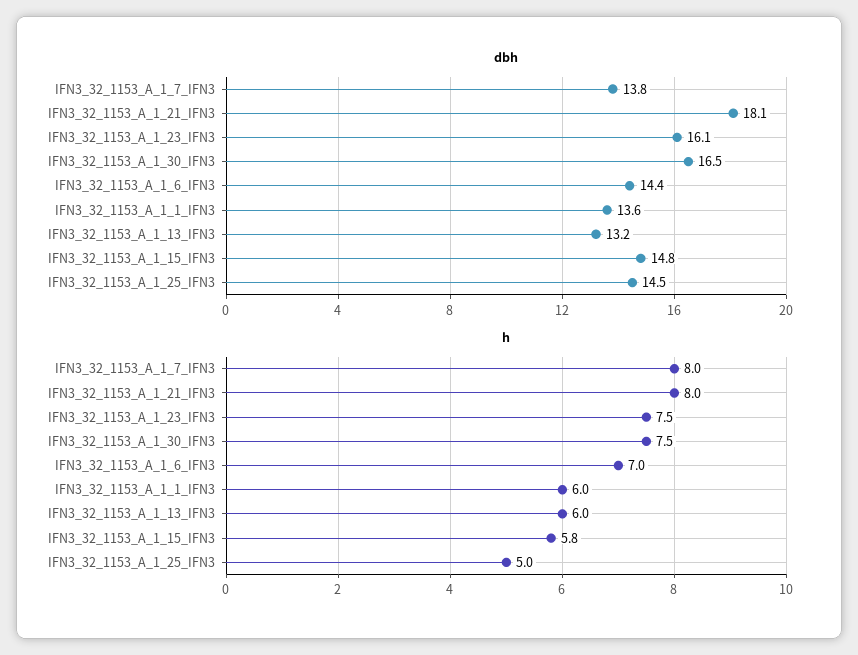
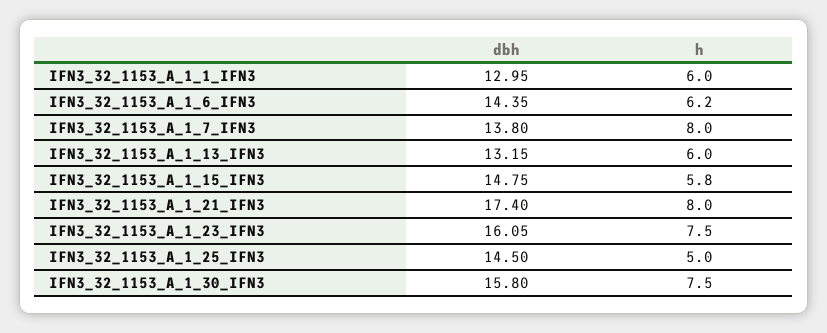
  {
    "dbh": {
      "IFN3_32_1153_A_1_7_IFN3": 13.8,
-     "IFN3_32_1153_A_1_21_IFN3": 18.1,
+     "IFN3_32_1153_A_1_21_IFN3": 17.4,
      "IFN3_32_1153_A_1_23_IFN3": 16.05,
-     "IFN3_32_1153_A_1_30_IFN3": 16.5,
+     "IFN3_32_1153_A_1_30_IFN3": 15.8,
      "IFN3_32_1153_A_1_6_IFN3": 14.35,
-     "IFN3_32_1153_A_1_1_IFN3": 13.6,
+     "IFN3_32_1153_A_1_1_IFN3": 12.95,
      "IFN3_32_1153_A_1_13_IFN3": 13.15,
      "IFN3_32_1153_A_1_15_IFN3": 14.75,
      "IFN3_32_1153_A_1_25_IFN3": 14.5
    },
    "h": {
      "IFN3_32_1153_A_1_7_IFN3": 8,
      "IFN3_32_1153_A_1_21_IFN3": 8,
      "IFN3_32_1153_A_1_23_IFN3": 7.5,
      "IFN3_32_1153_A_1_30_IFN3": 7.5,
-     "IFN3_32_1153_A_1_6_IFN3": 7,
+     "IFN3_32_1153_A_1_6_IFN3": 6.2,
      "IFN3_32_1153_A_1_1_IFN3": 6,
      "IFN3_32_1153_A_1_13_IFN3": 6,
      "IFN3_32_1153_A_1_15_IFN3": 5.8,
      "IFN3_32_1153_A_1_25_IFN3": 5
    }
  }

